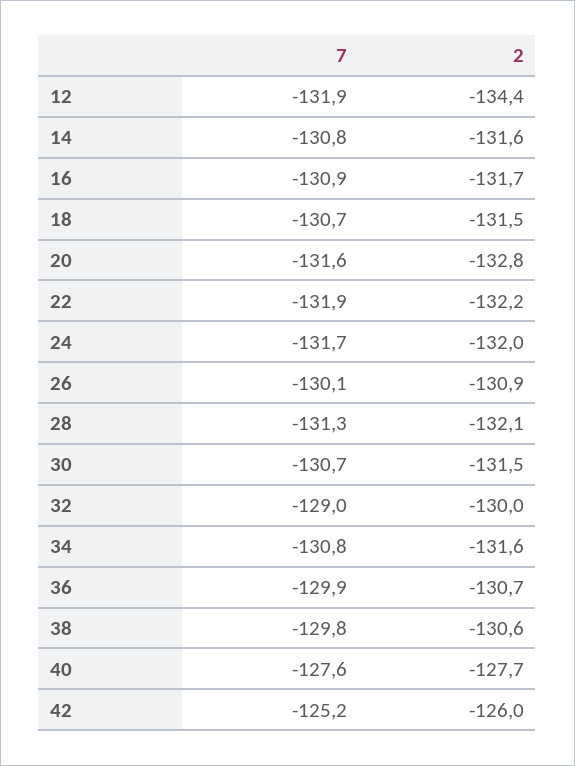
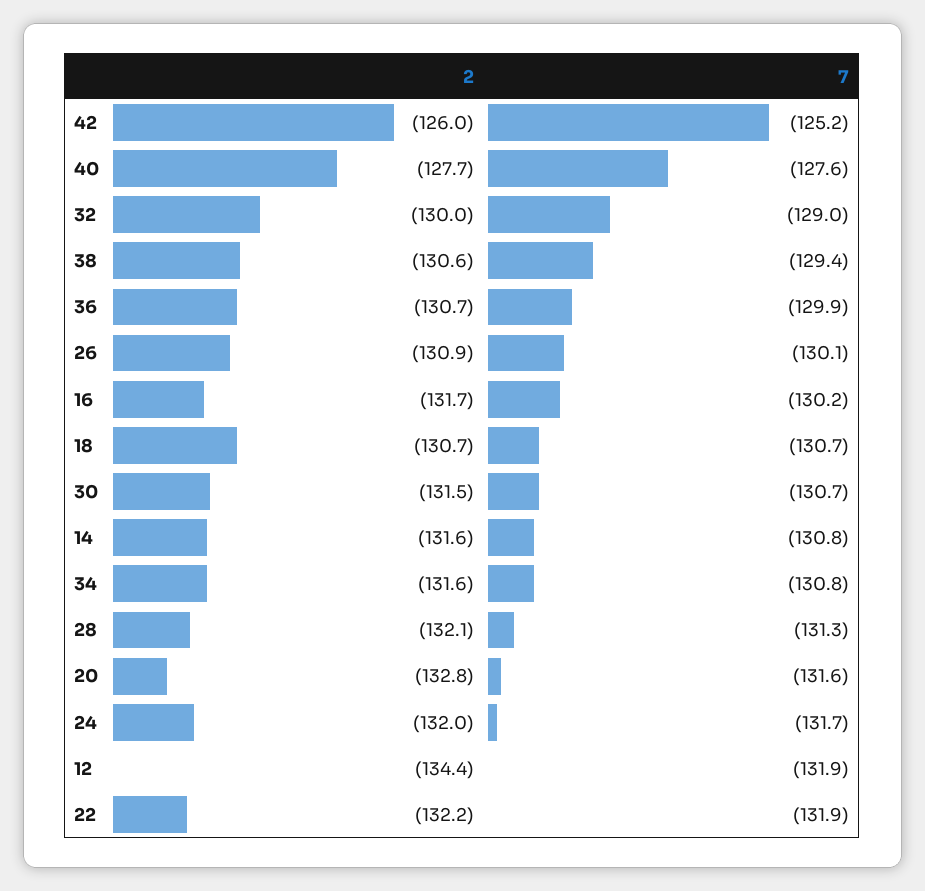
  {
    "7": {
      "12": -131.9,
      "14": -130.8,
-     "16": -130.9,
+     "16": -130.2,
      "18": -130.7,
      "20": -131.6,
      "22": -131.9,
      "24": -131.7,
      "26": -130.1,
      "28": -131.3,
      "30": -130.7,
      "32": -129,
      "34": -130.8,
      "36": -129.9,
-     "38": -129.8,
+     "38": -129.4,
      "40": -127.6,
      "42": -125.2
    },
    "2": {
      "12": -134.4,
      "14": -131.6,
      "16": -131.7,
-     "18": -131.5,
+     "18": -130.7,
      "20": -132.8,
      "22": -132.2,
      "24": -132,
      "26": -130.9,
      "28": -132.1,
      "30": -131.5,
      "32": -130,
      "34": -131.6,
      "36": -130.7,
      "38": -130.6,
      "40": -127.7,
      "42": -126
    }
  }

